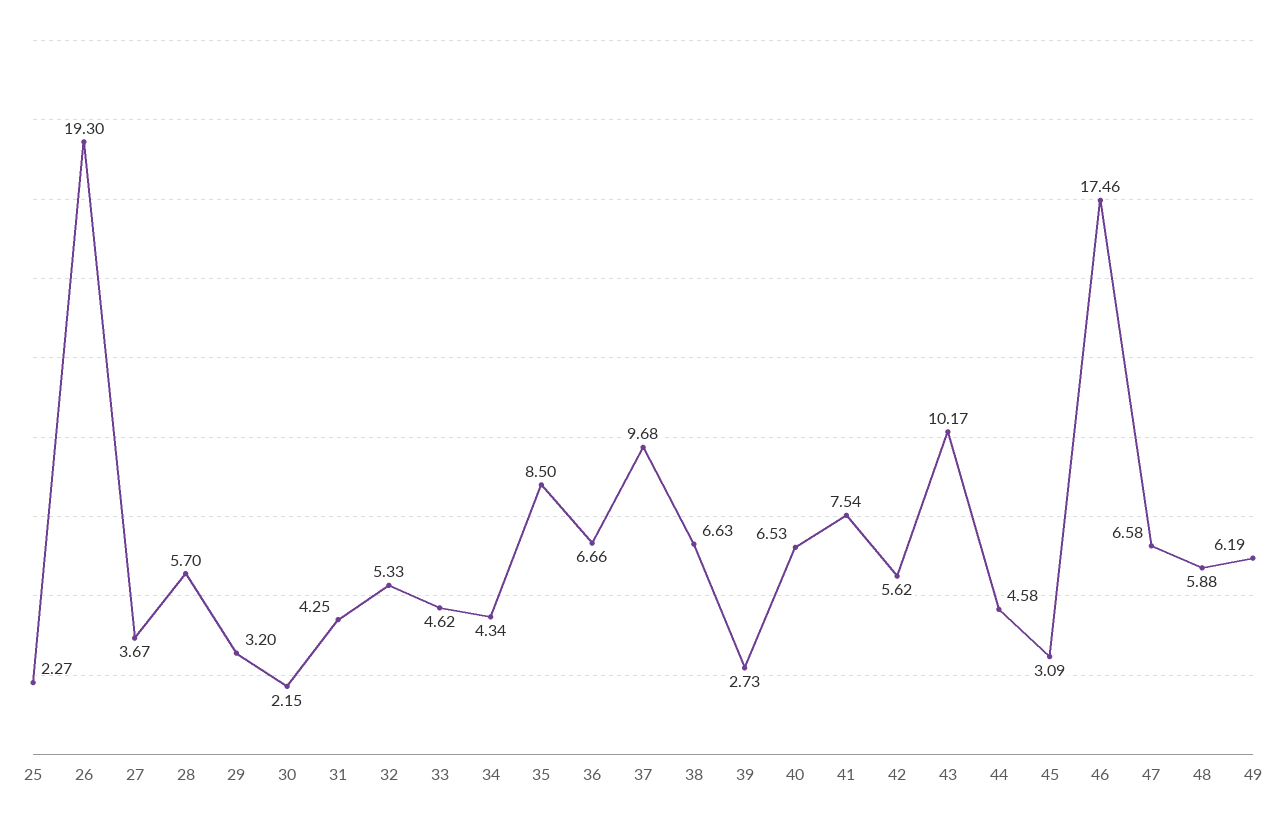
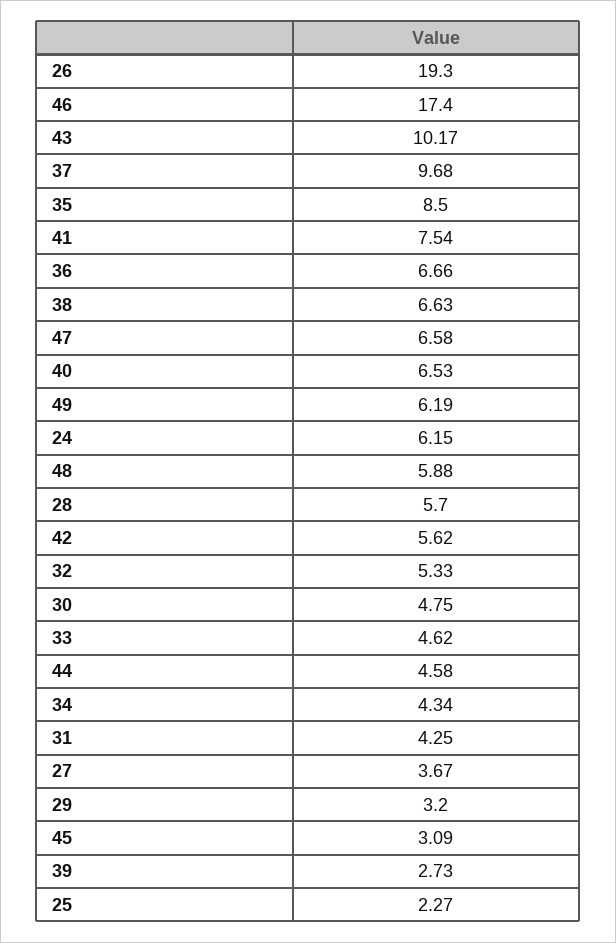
  {
    "25": 2.27,
    "26": 19.3,
    "27": 3.67,
    "28": 5.7,
    "29": 3.2,
-   "30": 2.15,
+   "30": 4.75,
    "31": 4.25,
    "32": 5.33,
    "33": 4.62,
    "34": 4.34,
    "35": 8.5,
    "36": 6.66,
    "37": 9.68,
    "38": 6.63,
    "39": 2.73,
    "40": 6.53,
    "41": 7.54,
    "42": 5.62,
    "43": 10.17,
    "44": 4.58,
    "45": 3.09,
-   "46": 17.46,
+   "46": 17.4,
    "47": 6.58,
    "48": 5.88,
-   "49": 6.19
+   "49": 6.19,
+   "24": 6.15
  }

